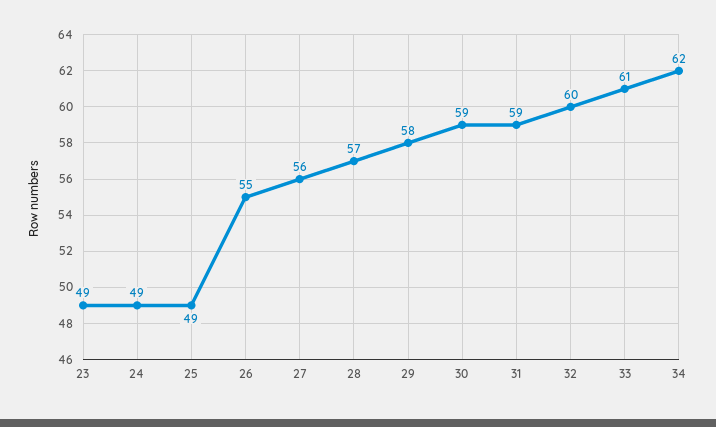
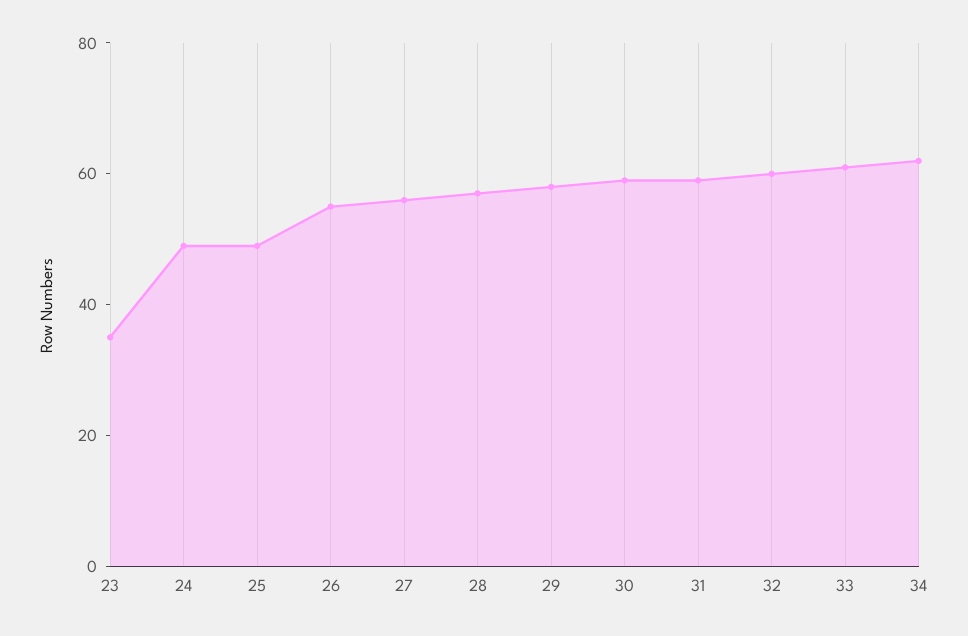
  {
-   "23": 49,
+   "23": 35,
    "24": 49,
    "25": 49,
    "26": 55,
    "27": 56,
    "28": 57,
    "29": 58,
    "30": 59,
    "31": 59,
    "32": 60,
    "33": 61,
    "34": 62
  }

